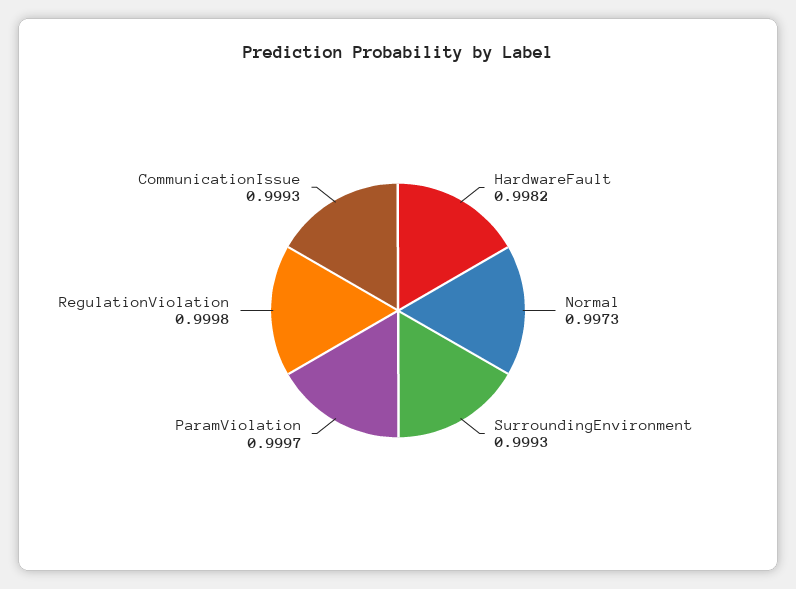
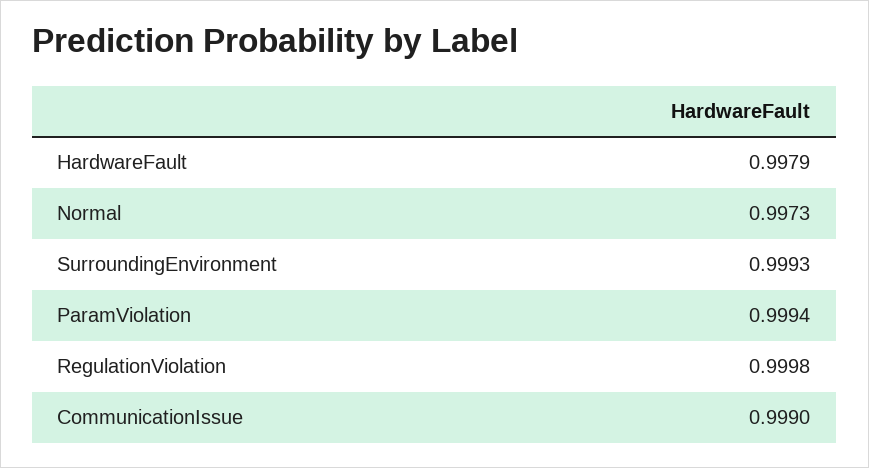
  {
-   "HardwareFault": 0.9982,
+   "HardwareFault": 0.9979,
    "Normal": 0.9973,
    "SurroundingEnvironment": 0.9993,
-   "ParamViolation": 0.9997,
+   "ParamViolation": 0.9994,
    "RegulationViolation": 0.9998,
-   "CommunicationIssue": 0.9993
+   "CommunicationIssue": 0.999
  }

